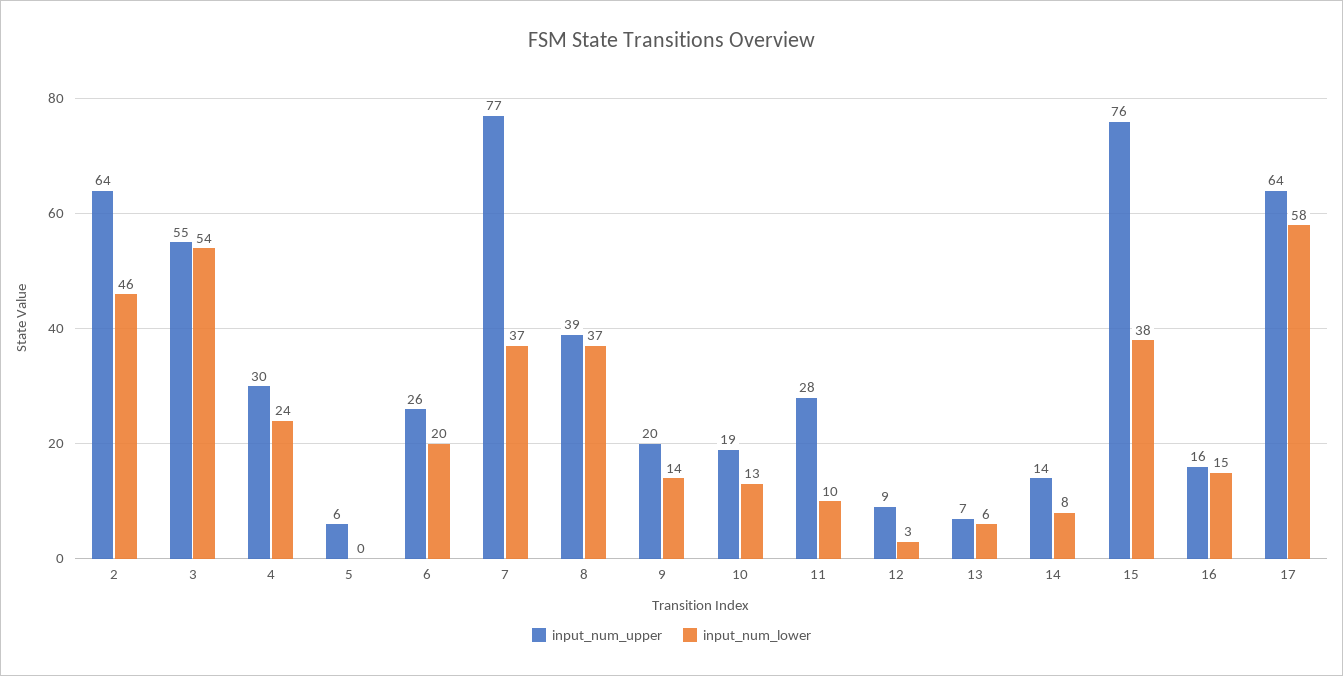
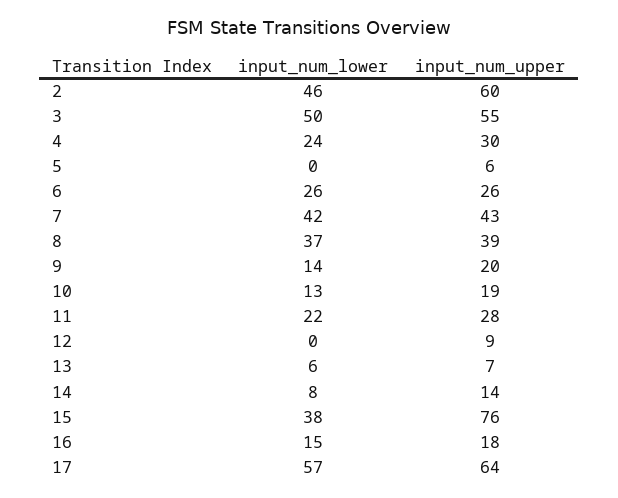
  {
    "input_num_upper": {
-     "2": 64,
+     "2": 60,
      "3": 55,
      "4": 30,
      "5": 6,
      "6": 26,
-     "7": 77,
+     "7": 43,
      "8": 39,
      "9": 20,
      "10": 19,
      "11": 28,
      "12": 9,
      "13": 7,
      "14": 14,
      "15": 76,
-     "16": 16,
+     "16": 18,
      "17": 64
    },
    "input_num_lower": {
      "2": 46,
-     "3": 54,
+     "3": 50,
      "4": 24,
      "5": 0,
-     "6": 20,
+     "6": 26,
-     "7": 37,
+     "7": 42,
      "8": 37,
      "9": 14,
      "10": 13,
-     "11": 10,
+     "11": 22,
-     "12": 3,
+     "12": 0,
      "13": 6,
      "14": 8,
      "15": 38,
      "16": 15,
-     "17": 58
+     "17": 57
    }
  }

